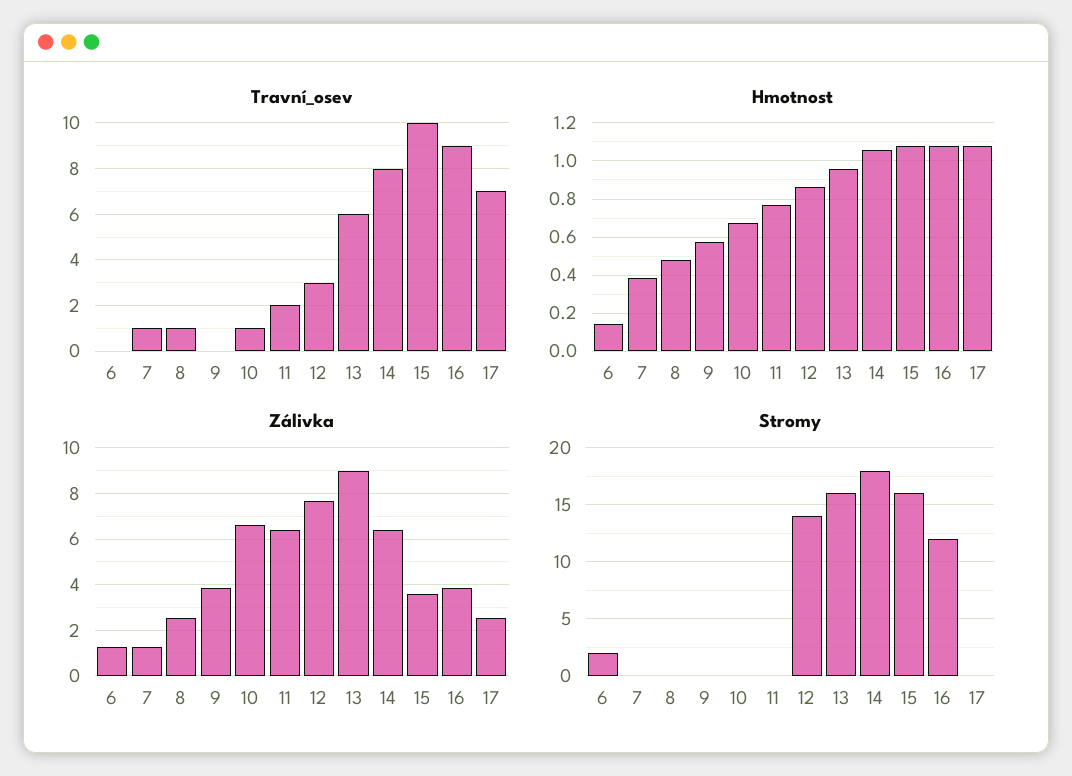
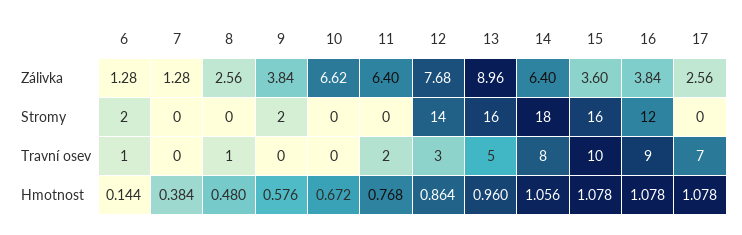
  {
    "Travní_osev": {
-     "6": 0,
+     "6": 1,
-     "7": 1,
+     "7": 0,
      "8": 1,
      "9": 0,
-     "10": 1,
+     "10": 0,
      "11": 2,
      "12": 3,
-     "13": 6,
+     "13": 5,
      "14": 8,
      "15": 10,
      "16": 9,
      "17": 7
    },
    "Hmotnost": {
      "6": 0.144,
      "7": 0.384,
      "8": 0.48,
      "9": 0.576,
      "10": 0.672,
      "11": 0.768,
      "12": 0.864,
      "13": 0.96,
      "14": 1.056,
      "15": 1.078,
      "16": 1.078,
      "17": 1.078
    },
    "Zálivka": {
      "6": 1.28,
      "7": 1.28,
      "8": 2.56,
      "9": 3.84,
      "10": 6.62,
      "11": 6.4,
      "12": 7.68,
      "13": 8.96,
      "14": 6.4,
      "15": 3.6,
      "16": 3.84,
      "17": 2.56
    },
    "Stromy": {
      "6": 2,
      "7": 0,
      "8": 0,
-     "9": 0,
+     "9": 2,
      "10": 0,
      "11": 0,
      "12": 14,
      "13": 16,
      "14": 18,
      "15": 16,
      "16": 12,
      "17": 0
    }
  }

